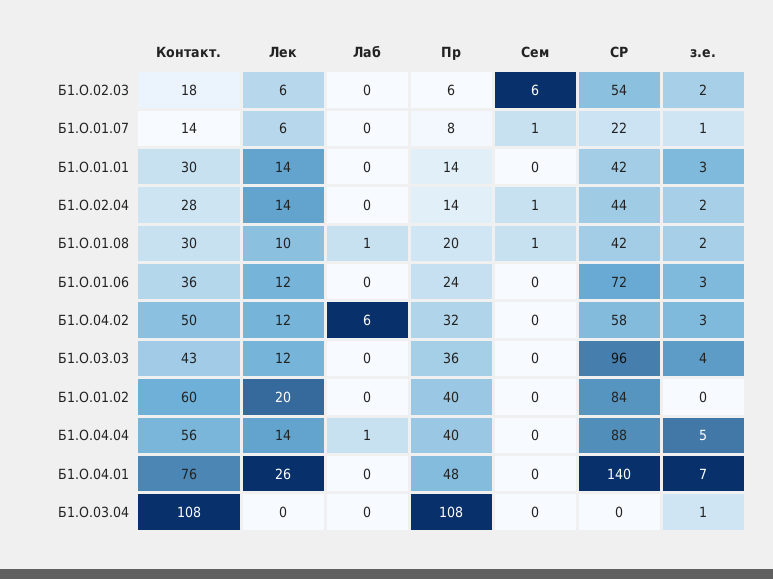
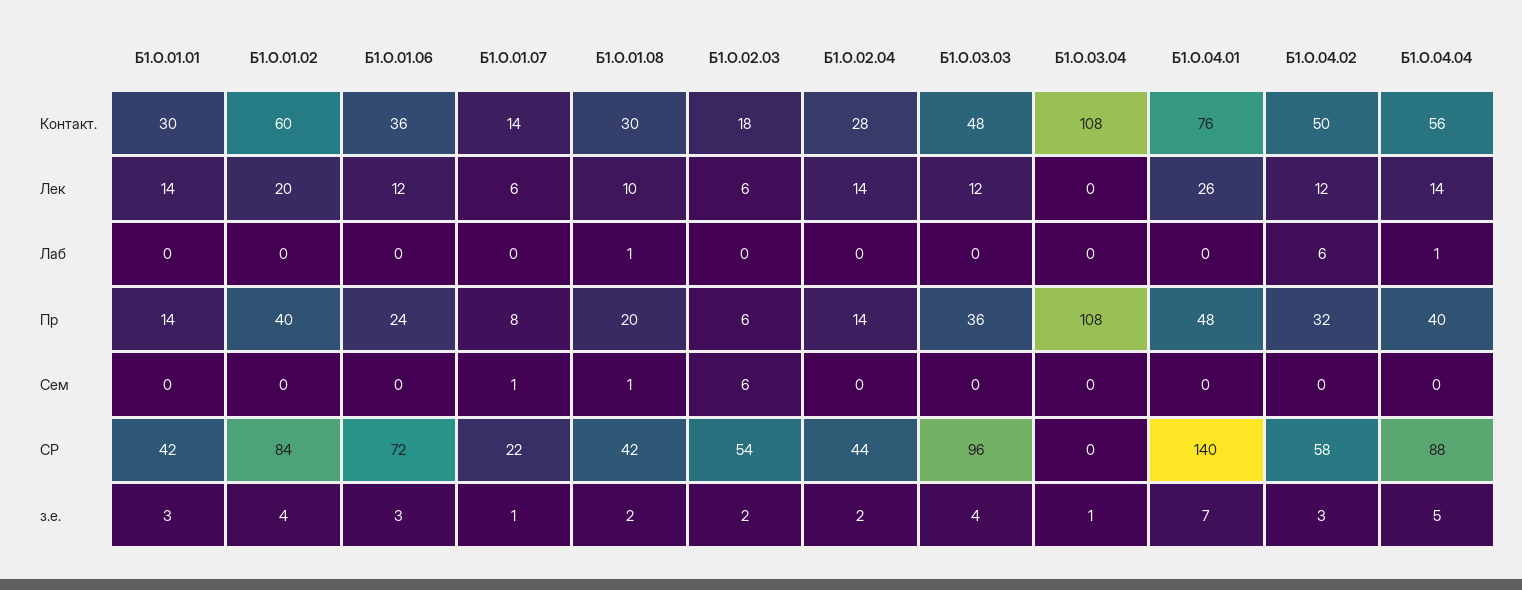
  {
    "Контакт.": {
      "Б1.О.02.03": 18,
      "Б1.О.01.07": 14,
      "Б1.О.01.01": 30,
      "Б1.О.02.04": 28,
      "Б1.О.01.08": 30,
      "Б1.О.01.06": 36,
      "Б1.О.04.02": 50,
-     "Б1.О.03.03": 43,
+     "Б1.О.03.03": 48,
      "Б1.О.01.02": 60,
      "Б1.О.04.04": 56,
      "Б1.О.04.01": 76,
      "Б1.О.03.04": 108
    },
    "Лек": {
      "Б1.О.02.03": 6,
      "Б1.О.01.07": 6,
      "Б1.О.01.01": 14,
      "Б1.О.02.04": 14,
      "Б1.О.01.08": 10,
      "Б1.О.01.06": 12,
      "Б1.О.04.02": 12,
      "Б1.О.03.03": 12,
      "Б1.О.01.02": 20,
      "Б1.О.04.04": 14,
      "Б1.О.04.01": 26,
      "Б1.О.03.04": 0
    },
    "Лаб": {
      "Б1.О.02.03": 0,
      "Б1.О.01.07": 0,
      "Б1.О.01.01": 0,
      "Б1.О.02.04": 0,
      "Б1.О.01.08": 1,
      "Б1.О.01.06": 0,
      "Б1.О.04.02": 6,
      "Б1.О.03.03": 0,
      "Б1.О.01.02": 0,
      "Б1.О.04.04": 1,
      "Б1.О.04.01": 0,
      "Б1.О.03.04": 0
    },
    "Пр": {
      "Б1.О.02.03": 6,
      "Б1.О.01.07": 8,
      "Б1.О.01.01": 14,
      "Б1.О.02.04": 14,
      "Б1.О.01.08": 20,
      "Б1.О.01.06": 24,
      "Б1.О.04.02": 32,
      "Б1.О.03.03": 36,
      "Б1.О.01.02": 40,
      "Б1.О.04.04": 40,
      "Б1.О.04.01": 48,
      "Б1.О.03.04": 108
    },
    "Сем": {
      "Б1.О.02.03": 6,
      "Б1.О.01.07": 1,
      "Б1.О.01.01": 0,
-     "Б1.О.02.04": 1,
+     "Б1.О.02.04": 0,
      "Б1.О.01.08": 1,
      "Б1.О.01.06": 0,
      "Б1.О.04.02": 0,
      "Б1.О.03.03": 0,
      "Б1.О.01.02": 0,
      "Б1.О.04.04": 0,
      "Б1.О.04.01": 0,
      "Б1.О.03.04": 0
    },
    "СР": {
      "Б1.О.02.03": 54,
      "Б1.О.01.07": 22,
      "Б1.О.01.01": 42,
      "Б1.О.02.04": 44,
      "Б1.О.01.08": 42,
      "Б1.О.01.06": 72,
      "Б1.О.04.02": 58,
      "Б1.О.03.03": 96,
      "Б1.О.01.02": 84,
      "Б1.О.04.04": 88,
      "Б1.О.04.01": 140,
      "Б1.О.03.04": 0
    },
    "з.е.": {
      "Б1.О.02.03": 2,
      "Б1.О.01.07": 1,
      "Б1.О.01.01": 3,
      "Б1.О.02.04": 2,
      "Б1.О.01.08": 2,
      "Б1.О.01.06": 3,
      "Б1.О.04.02": 3,
      "Б1.О.03.03": 4,
-     "Б1.О.01.02": 0,
+     "Б1.О.01.02": 4,
      "Б1.О.04.04": 5,
      "Б1.О.04.01": 7,
      "Б1.О.03.04": 1
    }
  }

